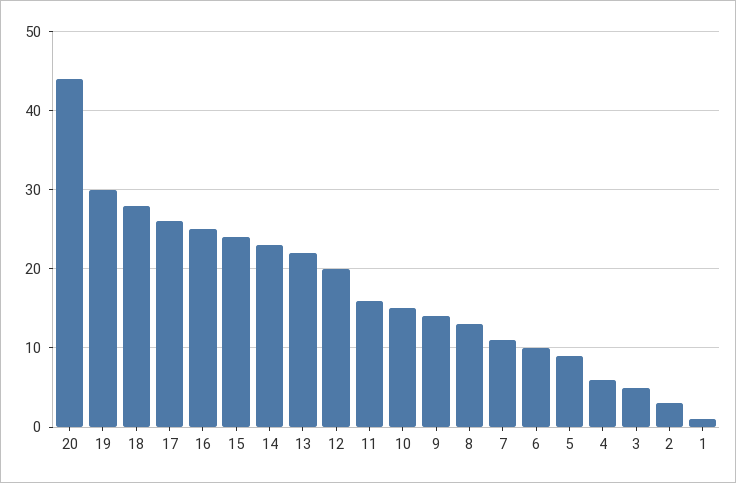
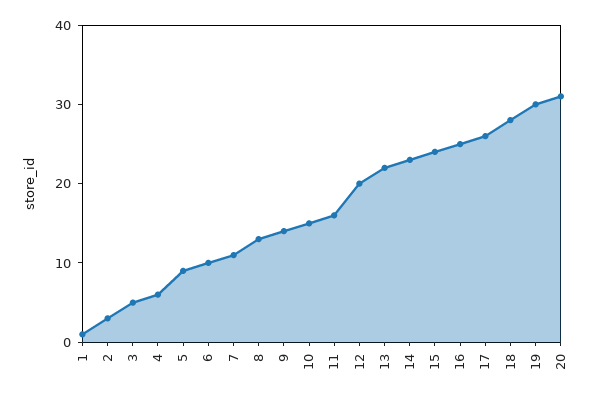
  {
-   "20": 44,
+   "20": 30,
    "19": 30,
    "18": 28,
    "17": 26,
    "16": 25,
    "15": 24,
    "14": 23,
    "13": 22,
    "12": 20,
    "11": 16,
    "10": 15,
    "9": 14,
    "8": 13,
    "7": 11,
    "6": 10,
    "5": 9,
    "4": 6,
    "3": 5,
    "2": 3,
    "1": 1
  }

